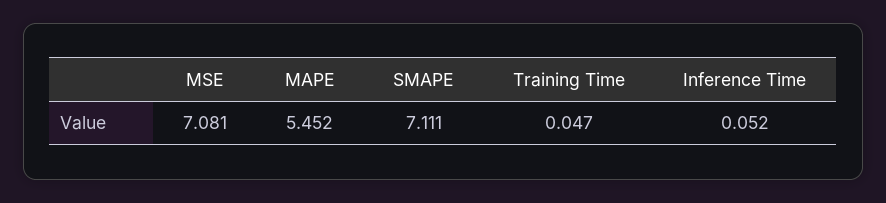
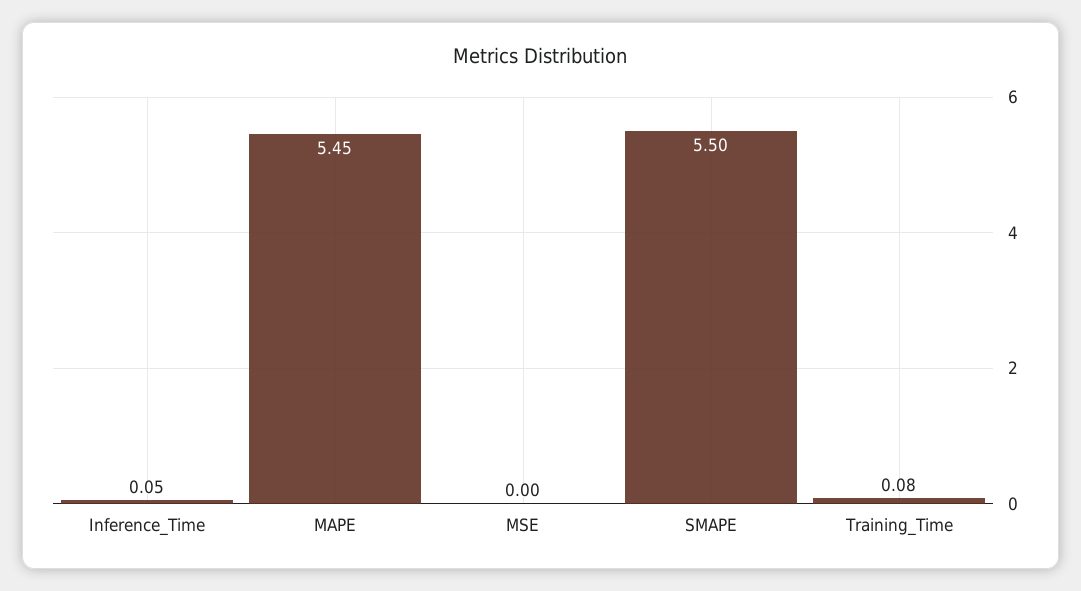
  {
-   "MSE": 7.081,
+   "MSE": 0,
    "MAPE": 5.452,
-   "SMAPE": 7.111,
+   "SMAPE": 5.5,
-   "Training Time": 0.047,
+   "Training Time": 0.08,
    "Inference Time": 0.052
  }

